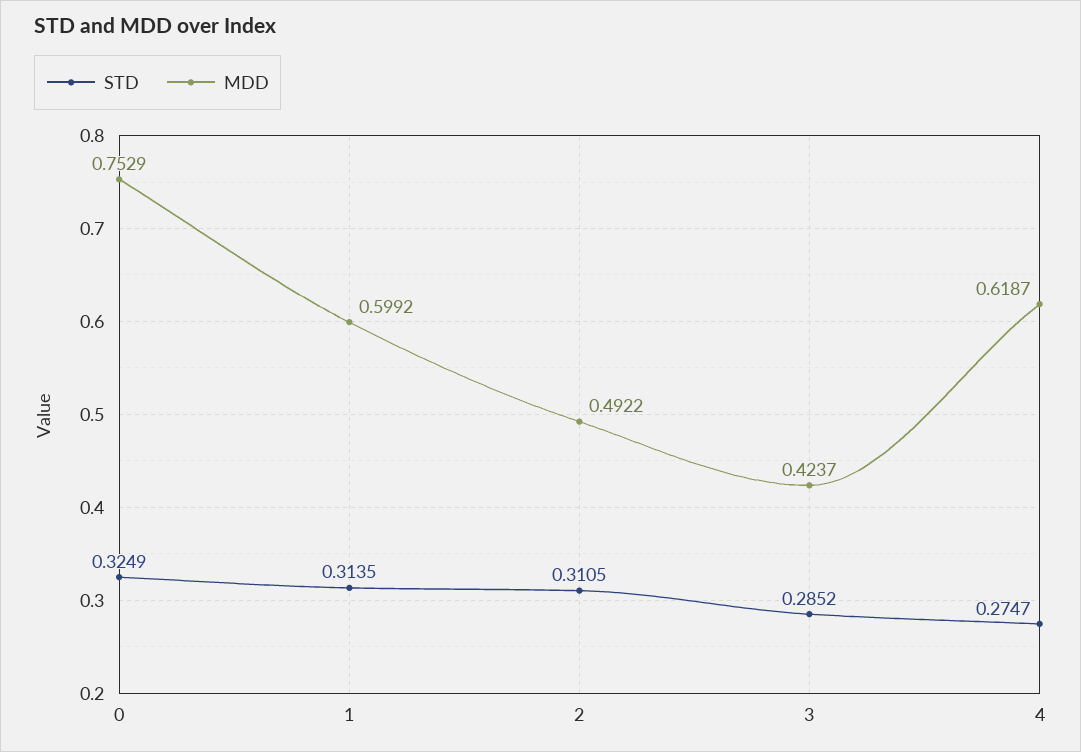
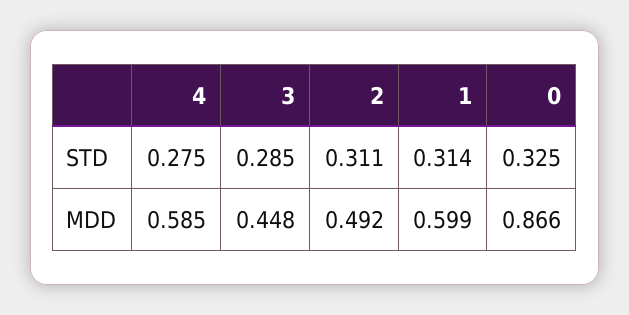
  {
    "STD": {
      "0": 0.3249,
      "1": 0.3135,
      "2": 0.3105,
      "3": 0.2852,
      "4": 0.2747
    },
    "MDD": {
-     "0": 0.7529,
+     "0": 0.866,
      "1": 0.5992,
      "2": 0.4922,
-     "3": 0.4237,
+     "3": 0.448,
-     "4": 0.6187
+     "4": 0.585
    }
  }

